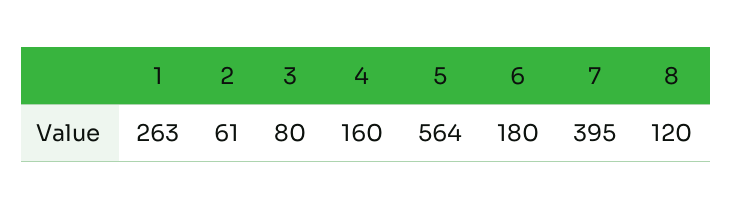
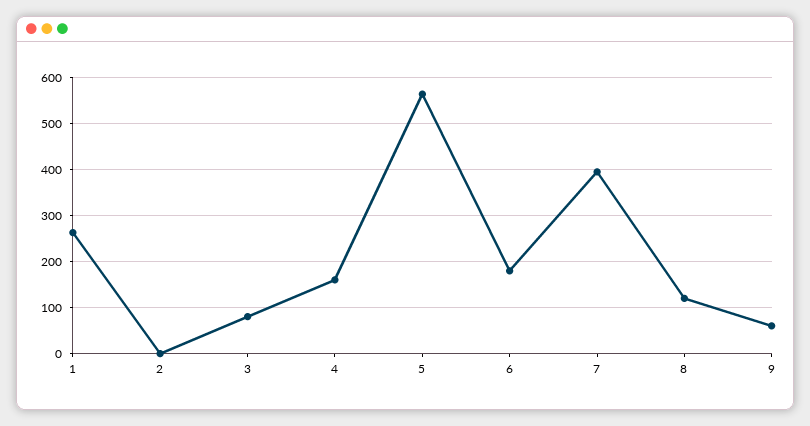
  {
    "1": 263,
-   "2": 61,
+   "2": 0,
    "3": 80,
    "4": 160,
    "5": 564,
    "6": 180,
    "7": 395,
-   "8": 120
+   "8": 120,
+   "9": 60
  }

